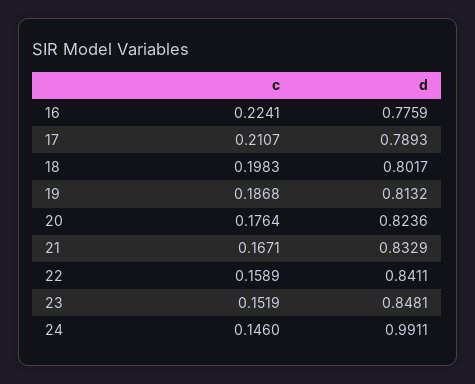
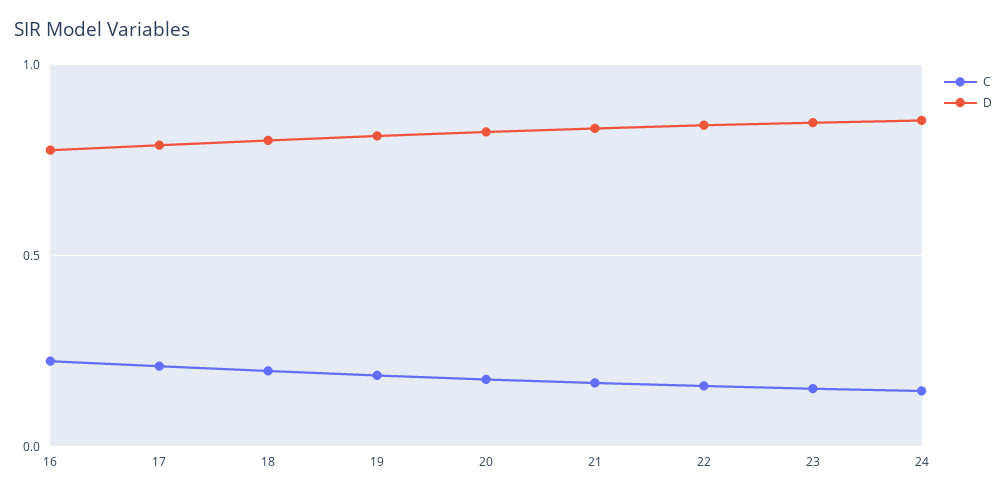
  {
    "c": {
      "16": 0.2241,
      "17": 0.2107,
      "18": 0.1983,
      "19": 0.1868,
      "20": 0.1764,
      "21": 0.1671,
      "22": 0.1589,
      "23": 0.1519,
      "24": 0.146
    },
    "d": {
      "16": 0.7759,
      "17": 0.7893,
      "18": 0.8017,
      "19": 0.8132,
      "20": 0.8236,
      "21": 0.8329,
      "22": 0.8411,
      "23": 0.8481,
-     "24": 0.9911
+     "24": 0.85
    }
  }

